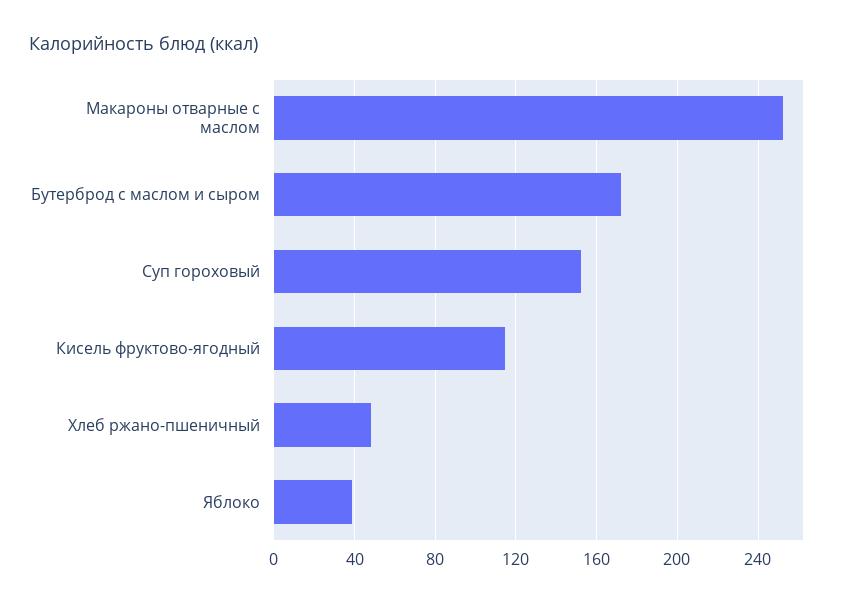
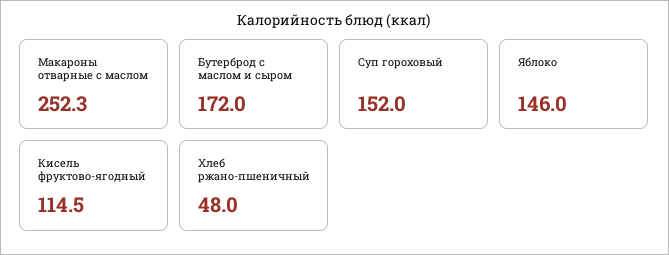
  {
    "Макароны отварные с маслом": 252.3,
    "Бутерброд с маслом и сыром": 172,
    "Суп гороховый": 152,
    "Кисель фруктово-ягодный": 114.5,
    "Хлеб ржано-пшеничный": 48,
-   "Яблоко": 40
+   "Яблоко": 146
  }

